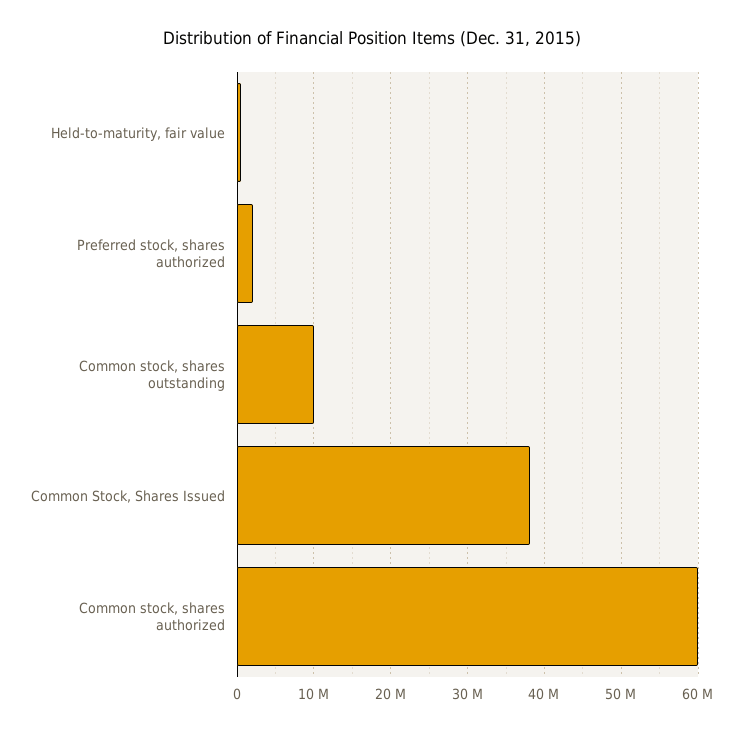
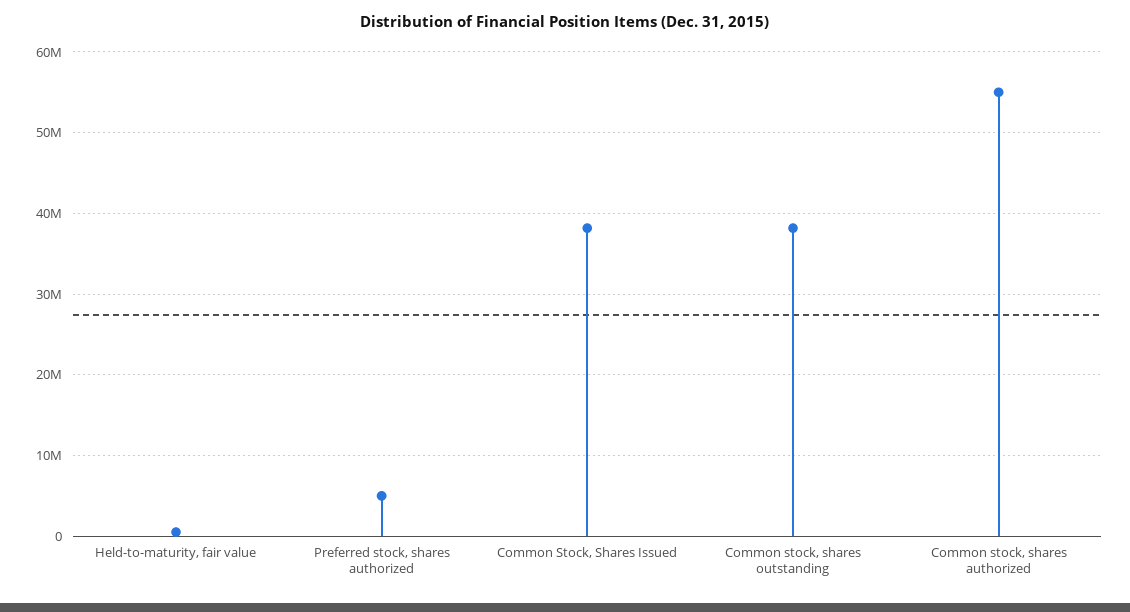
  {
    "Held-to-maturity, fair value": 1000000,
-   "Preferred stock, shares authorized": 2000000,
+   "Preferred stock, shares authorized": 5000000,
-   "Common stock, shares outstanding": 10000000,
+   "Common stock, shares outstanding": 38000000,
    "Common Stock, Shares Issued": 38000000,
-   "Common stock, shares authorized": 60000000
+   "Common stock, shares authorized": 55000000
  }

